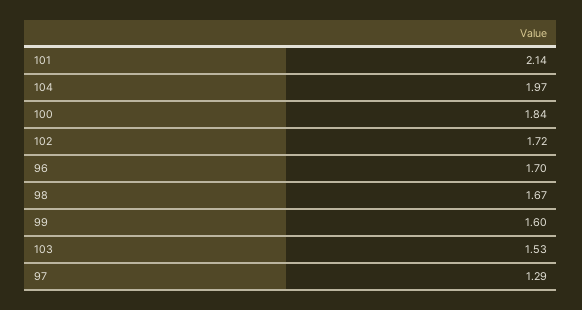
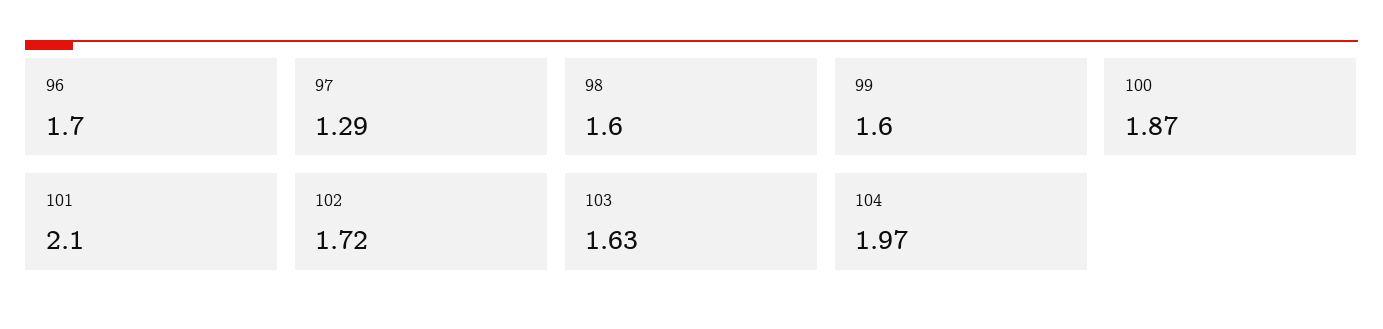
  {
-   "101": 2.14,
+   "101": 2.1,
    "104": 1.97,
-   "100": 1.84,
+   "100": 1.87,
    "102": 1.72,
    "96": 1.7,
-   "98": 1.67,
+   "98": 1.6,
    "99": 1.6,
-   "103": 1.53,
+   "103": 1.63,
    "97": 1.29
  }

